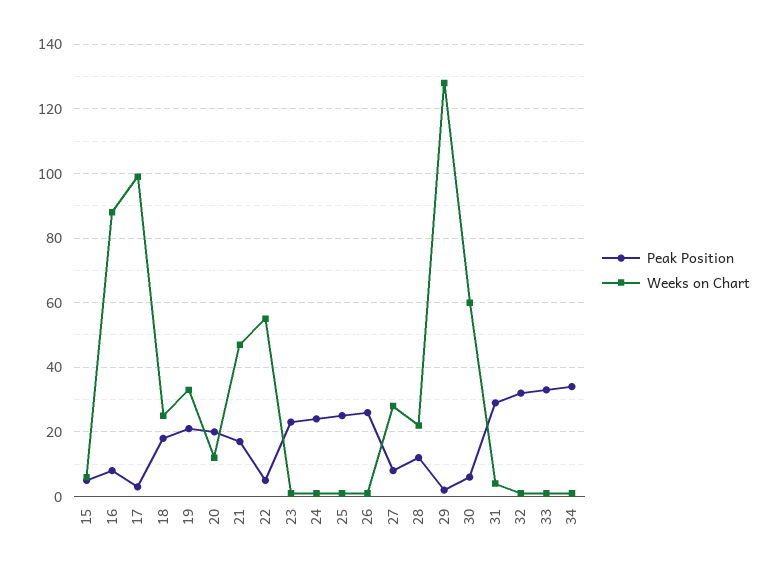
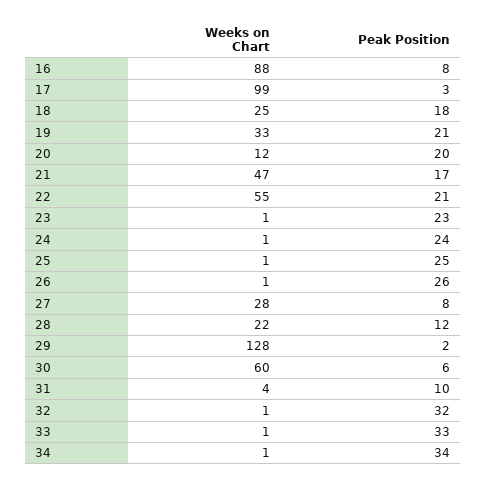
  {
    "Peak Position": {
-     "15": 5,
      "16": 8,
      "17": 3,
      "18": 18,
      "19": 21,
      "20": 20,
      "21": 17,
-     "22": 5,
+     "22": 21,
      "23": 23,
      "24": 24,
      "25": 25,
      "26": 26,
      "27": 8,
      "28": 12,
      "29": 2,
      "30": 6,
-     "31": 30,
+     "31": 10,
      "32": 32,
      "33": 33,
      "34": 34
    },
    "Weeks on Chart": {
-     "15": 5,
      "16": 88,
      "17": 99,
      "18": 25,
      "19": 33,
      "20": 12,
      "21": 47,
      "22": 55,
      "23": 1,
      "24": 1,
      "25": 1,
      "26": 1,
      "27": 28,
      "28": 22,
      "29": 128,
      "30": 60,
      "31": 4,
      "32": 1,
      "33": 1,
      "34": 1
    }
  }

